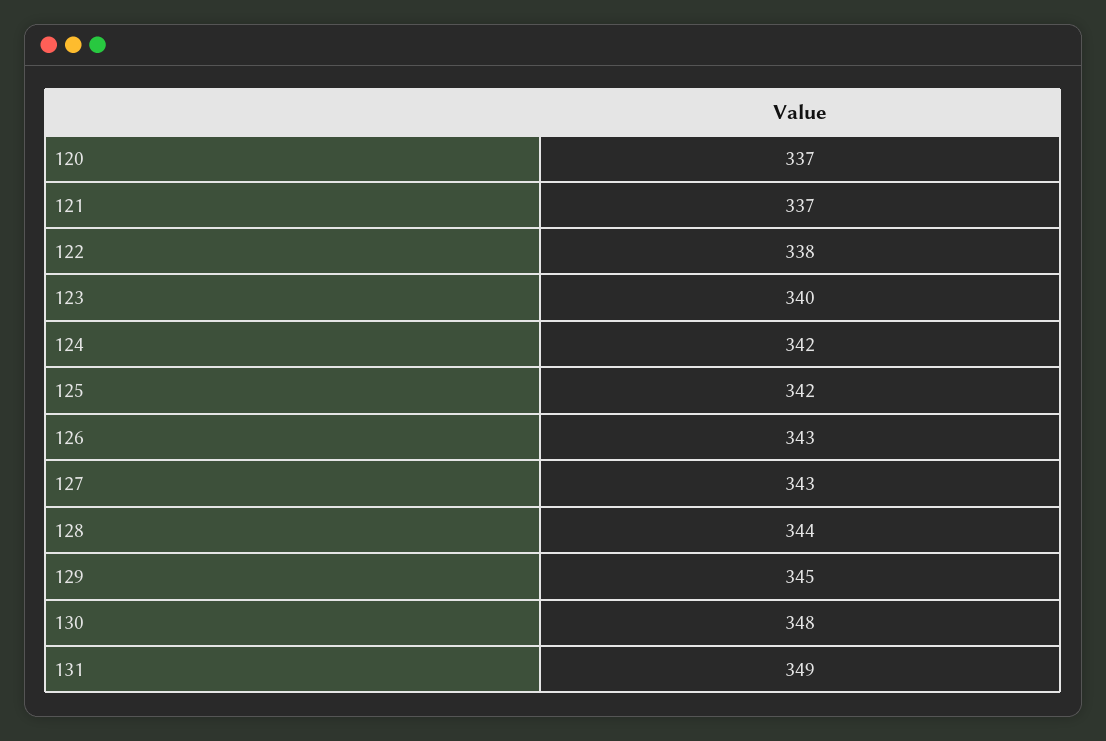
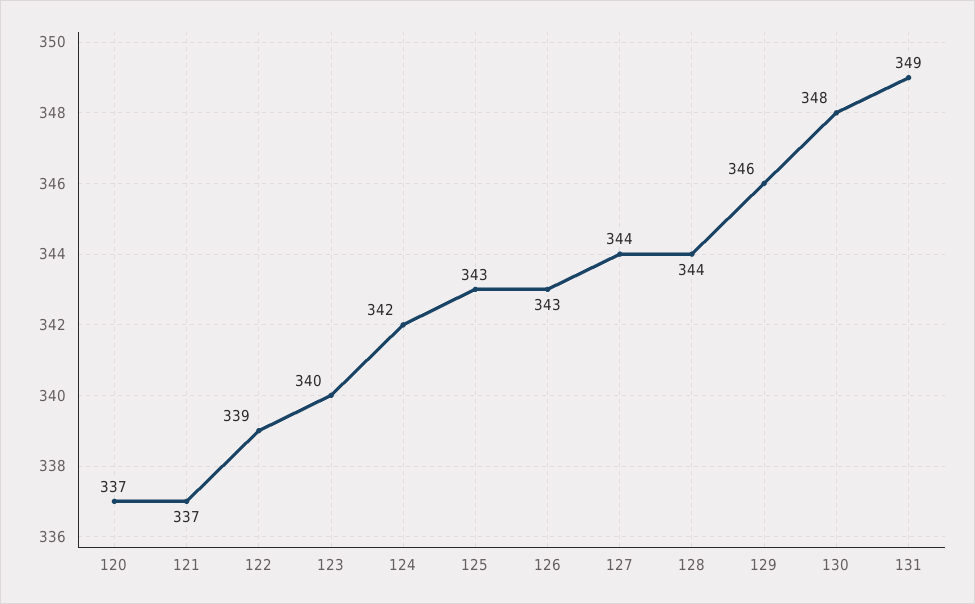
  {
    "120": 337,
    "121": 337,
-   "122": 338,
+   "122": 339,
    "123": 340,
    "124": 342,
-   "125": 342,
+   "125": 343,
    "126": 343,
-   "127": 343,
+   "127": 344,
    "128": 344,
-   "129": 345,
+   "129": 346,
    "130": 348,
    "131": 349
  }

